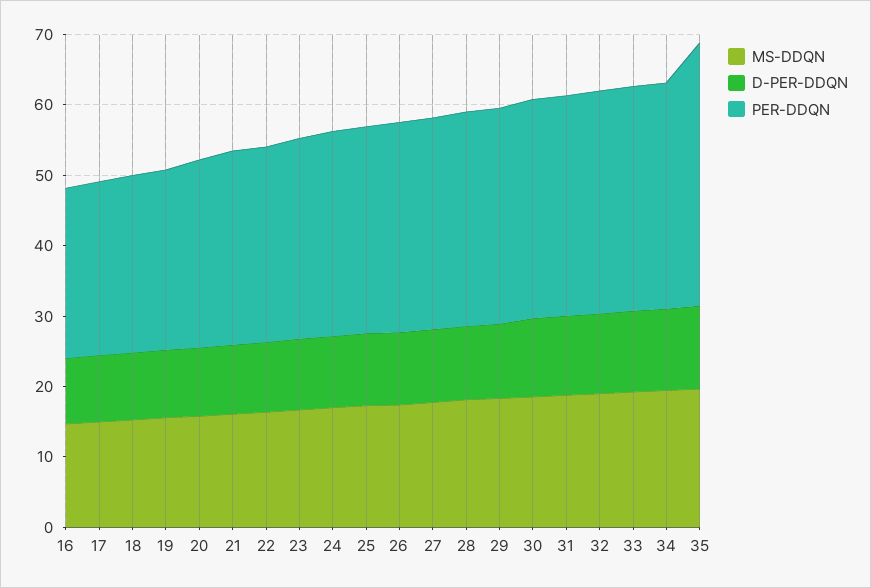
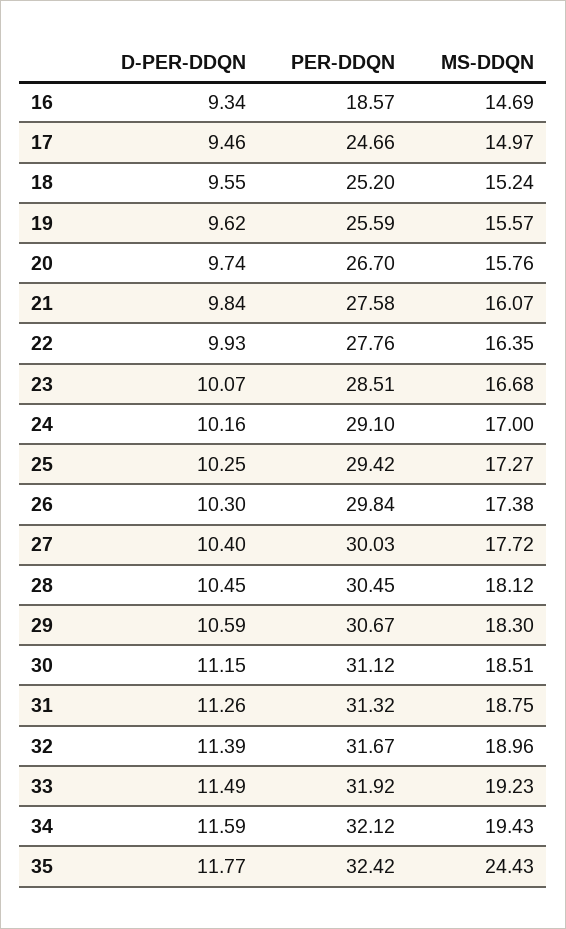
  {
    "MS-DDQN": {
      "16": 14.69,
      "17": 14.97,
      "18": 15.24,
      "19": 15.57,
      "20": 15.76,
      "21": 16.07,
      "22": 16.35,
      "23": 16.68,
      "24": 17,
      "25": 17.27,
      "26": 17.38,
      "27": 17.72,
      "28": 18.12,
      "29": 18.3,
      "30": 18.51,
      "31": 18.75,
      "32": 18.96,
      "33": 19.23,
      "34": 19.43,
-     "35": 20
+     "35": 24.43
    },
    "D-PER-DDQN": {
      "16": 9.34,
      "17": 9.46,
      "18": 9.55,
      "19": 9.62,
      "20": 9.74,
      "21": 9.84,
      "22": 9.93,
      "23": 10.07,
      "24": 10.16,
      "25": 10.25,
      "26": 10.3,
      "27": 10.4,
      "28": 10.45,
      "29": 10.59,
      "30": 11.15,
      "31": 11.26,
      "32": 11.39,
      "33": 11.49,
      "34": 11.59,
      "35": 11.77
    },
    "PER-DDQN": {
-     "16": 24,
+     "16": 18.57,
      "17": 24.66,
      "18": 25.2,
      "19": 25.59,
      "20": 26.7,
      "21": 27.58,
      "22": 27.76,
      "23": 28.51,
      "24": 29.1,
      "25": 29.42,
      "26": 29.84,
      "27": 30.03,
      "28": 30.45,
      "29": 30.67,
      "30": 31.12,
      "31": 31.32,
      "32": 31.67,
      "33": 31.92,
      "34": 32.12,
-     "35": 38
+     "35": 32.42
    }
  }

